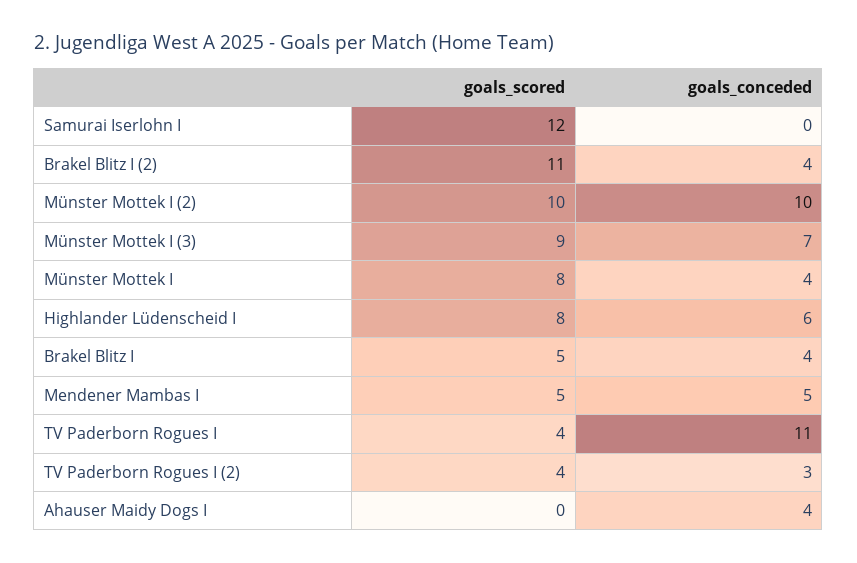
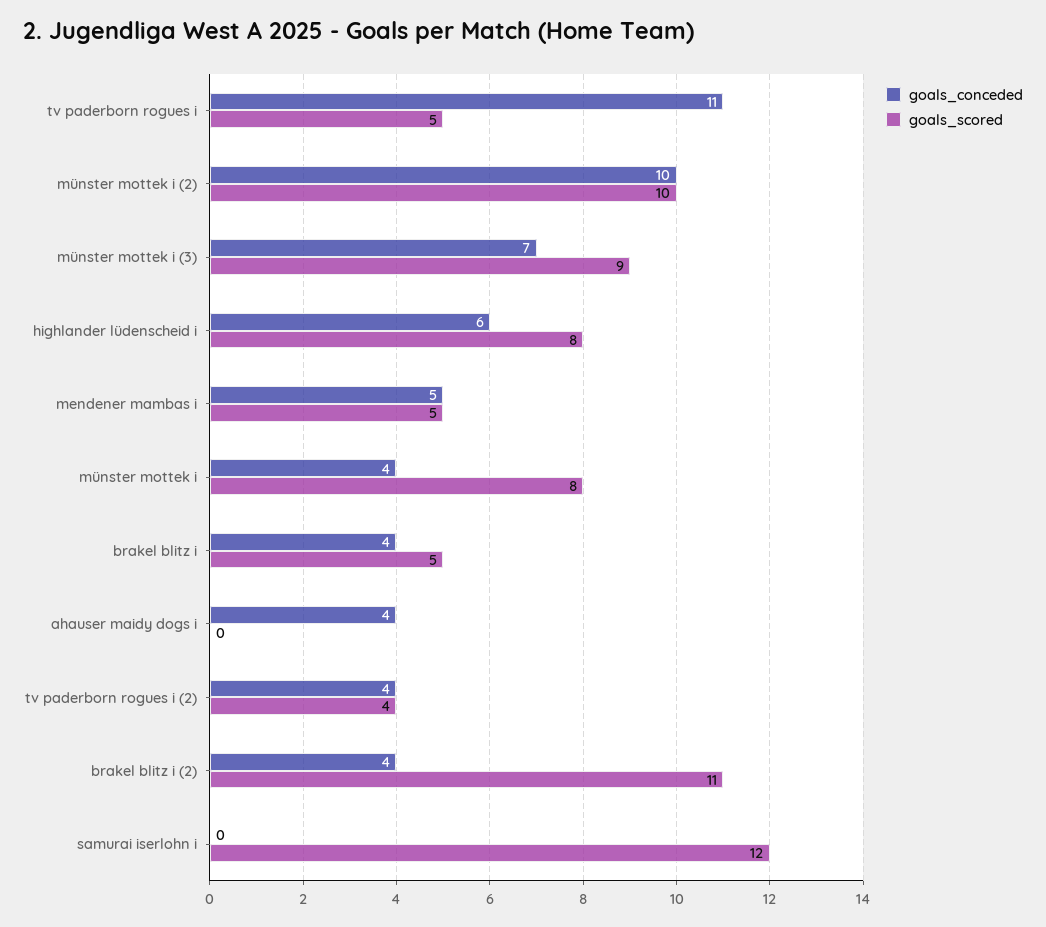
  {
    "goals_scored": {
      "Samurai Iserlohn I": 12,
      "Brakel Blitz I (2)": 11,
      "Münster Mottek I (2)": 10,
      "Münster Mottek I (3)": 9,
      "Münster Mottek I": 8,
      "Highlander Lüdenscheid I": 8,
      "Brakel Blitz I": 5,
      "Mendener Mambas I": 5,
-     "TV Paderborn Rogues I": 4,
+     "TV Paderborn Rogues I": 5,
      "TV Paderborn Rogues I (2)": 4,
      "Ahauser Maidy Dogs I": 0
    },
    "goals_conceded": {
      "Samurai Iserlohn I": 0,
      "Brakel Blitz I (2)": 4,
      "Münster Mottek I (2)": 10,
      "Münster Mottek I (3)": 7,
      "Münster Mottek I": 4,
      "Highlander Lüdenscheid I": 6,
      "Brakel Blitz I": 4,
      "Mendener Mambas I": 5,
      "TV Paderborn Rogues I": 11,
-     "TV Paderborn Rogues I (2)": 3,
+     "TV Paderborn Rogues I (2)": 4,
      "Ahauser Maidy Dogs I": 4
    }
  }

